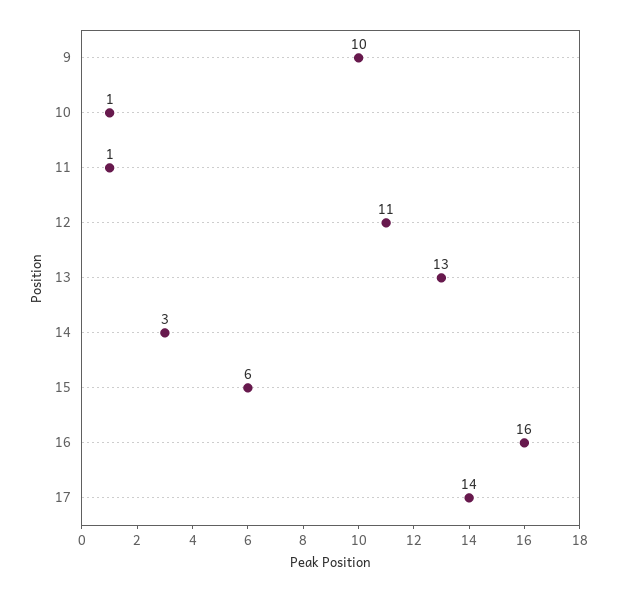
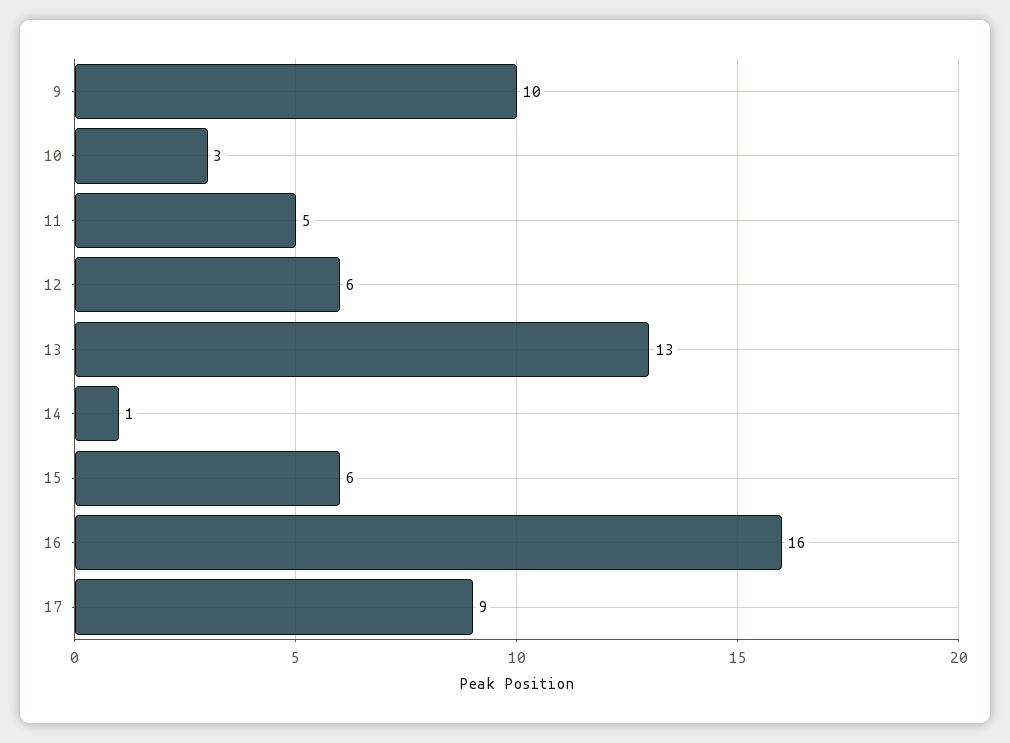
  {
    "9": 10,
-   "10": 1,
+   "10": 3,
-   "11": 1,
+   "11": 5,
-   "12": 11,
+   "12": 6,
    "13": 13,
-   "14": 3,
+   "14": 1,
    "15": 6,
    "16": 16,
-   "17": 14
+   "17": 9
  }

